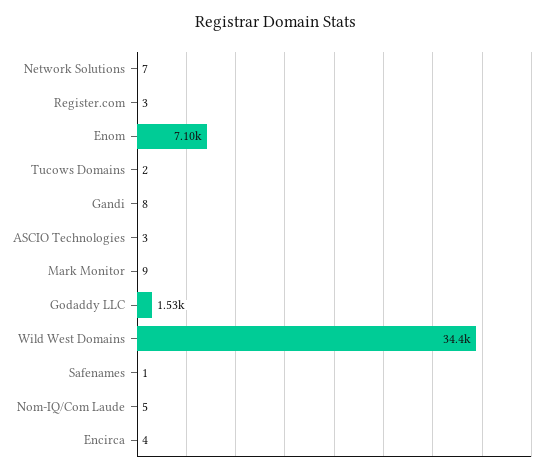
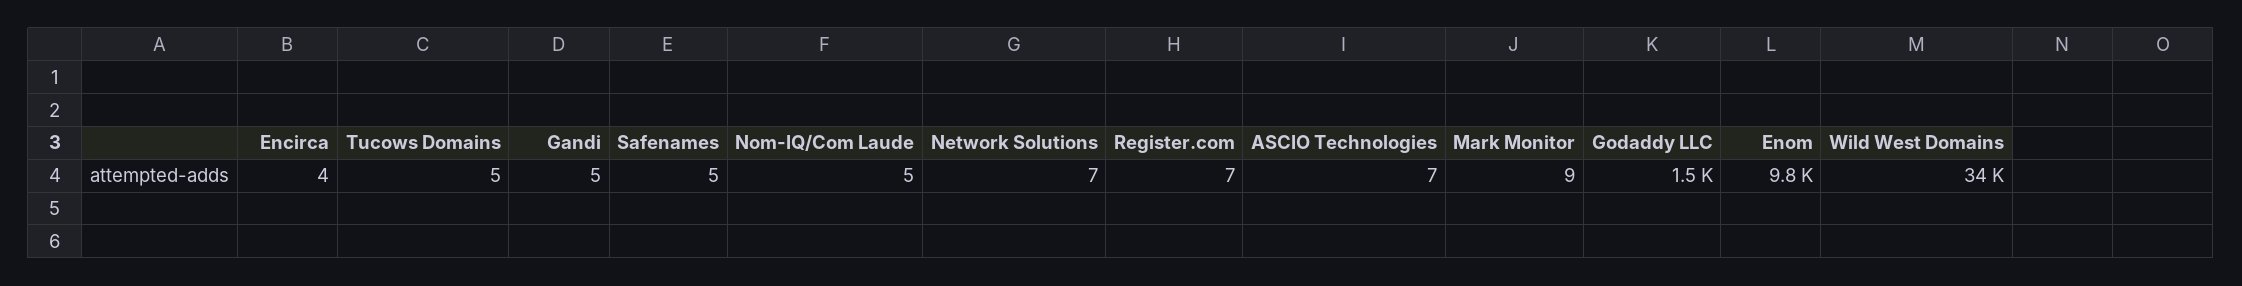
  {
    "Network Solutions": 7,
-   "Register.com": 3,
+   "Register.com": 7,
-   "Enom": 7100,
+   "Enom": 9800,
-   "Tucows Domains": 2,
+   "Tucows Domains": 5,
-   "Gandi": 8,
+   "Gandi": 5,
-   "ASCIO Technologies": 3,
+   "ASCIO Technologies": 7,
    "Mark Monitor": 9,
    "Godaddy LLC": 1530,
    "Wild West Domains": 34400,
-   "Safenames": 1,
+   "Safenames": 5,
    "Nom-IQ/Com Laude": 5,
    "Encirca": 4
  }

